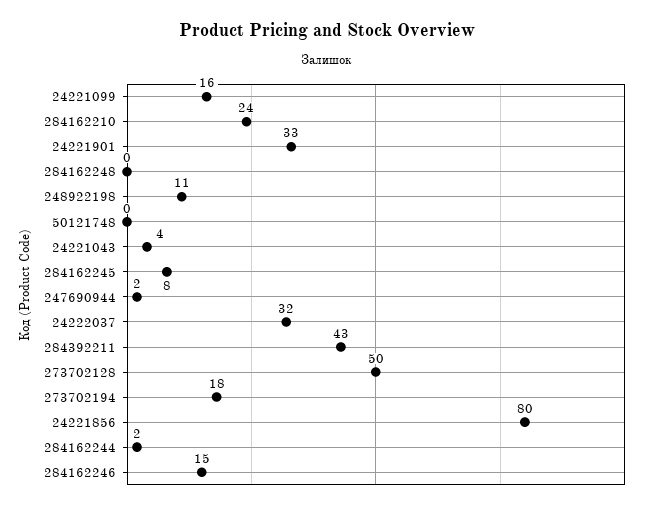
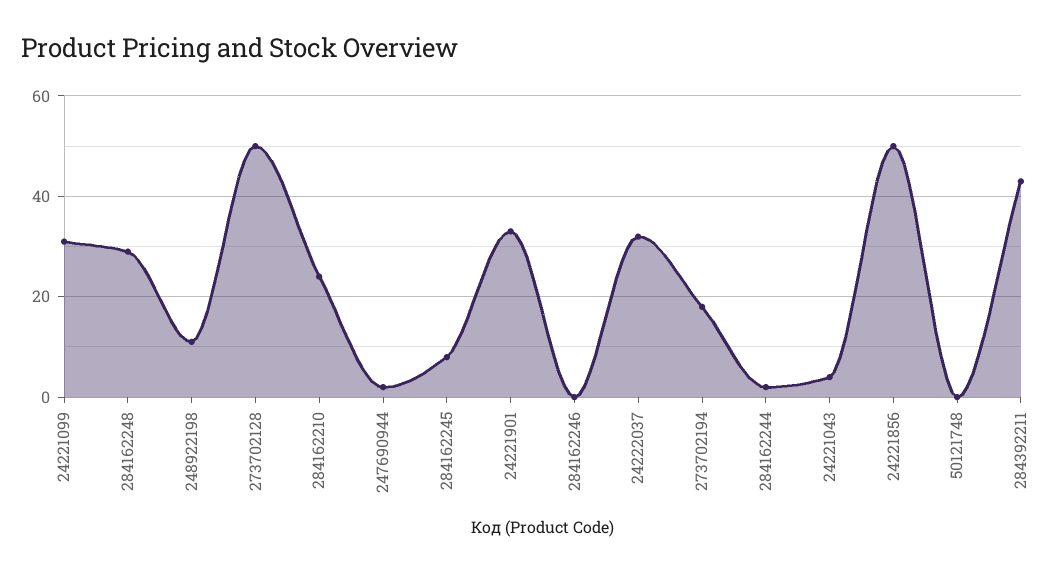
  {
-   "24221099": 16,
+   "24221099": 30,
    "284162210": 24,
    "24221901": 33,
-   "284162248": 0,
+   "284162248": 30,
    "248922198": 11,
    "50121748": 0,
    "24221043": 4,
    "284162245": 8,
    "247690944": 2,
    "24222037": 32,
    "284392211": 43,
    "273702128": 50,
    "273702194": 18,
-   "24221856": 80,
+   "24221856": 50,
    "284162244": 2,
-   "284162246": 15
+   "284162246": 0
  }

